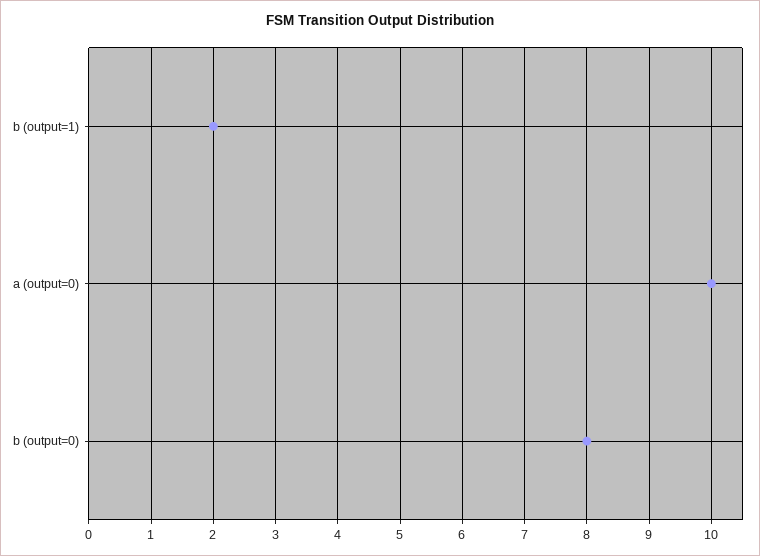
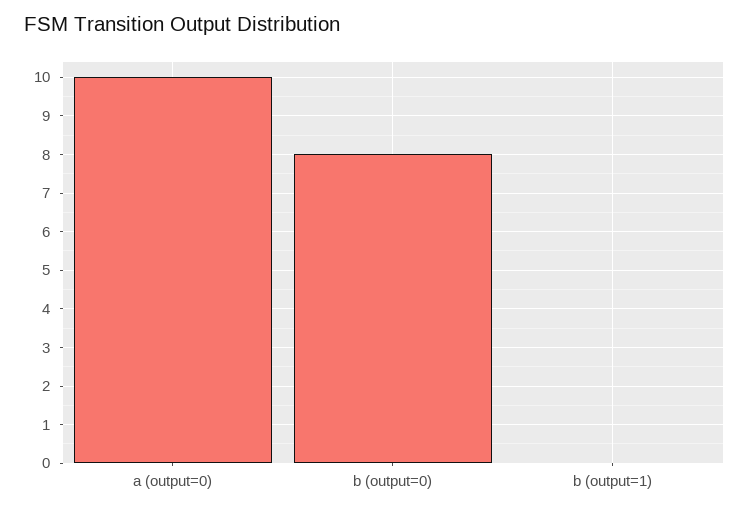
  {
-   "b (output=1)": 2,
+   "b (output=1)": 0,
    "a (output=0)": 10,
    "b (output=0)": 8
  }

